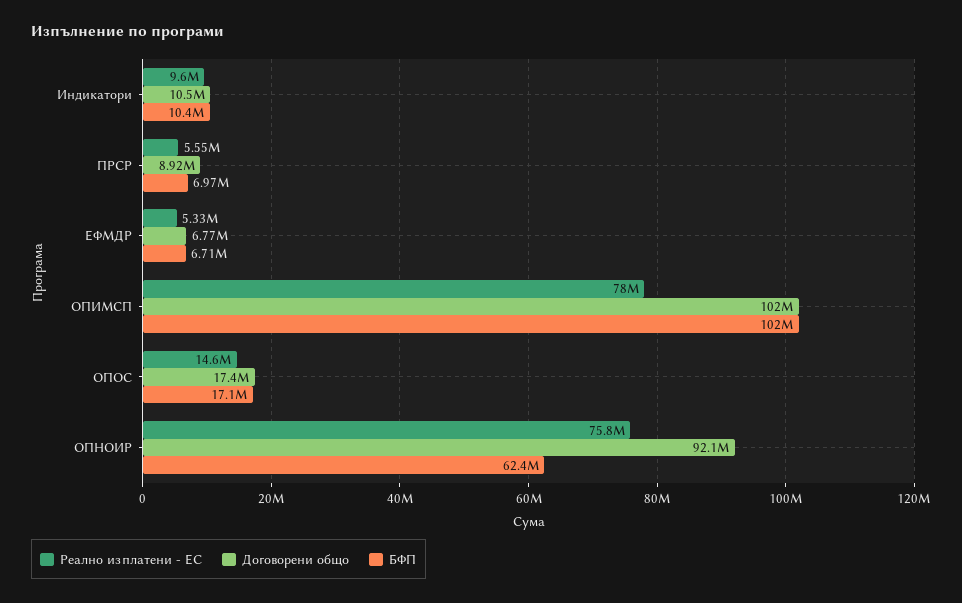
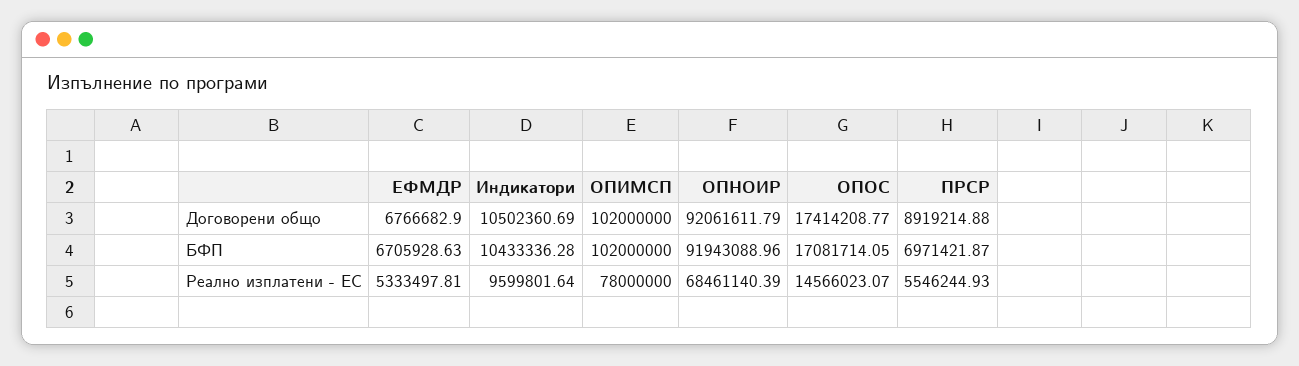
  {
    "Реално изплатени - ЕС": {
      "Индикатори": 9599801.64,
      "ПРСР": 5546244.93,
      "ЕФМДР": 5333497.81,
      "ОПИМСП": 78000000,
      "ОПОС": 14566023.07,
-     "ОПНОИР": 75800000
+     "ОПНОИР": 68461140.39
    },
    "Договорени общо": {
      "Индикатори": 10502360.69,
      "ПРСР": 8919214.88,
      "ЕФМДР": 6766682.9,
      "ОПИМСП": 102000000,
      "ОПОС": 17414208.77,
      "ОПНОИР": 92061611.79
    },
    "БФП": {
      "Индикатори": 10433336.28,
      "ПРСР": 6971421.87,
      "ЕФМДР": 6705928.63,
      "ОПИМСП": 102000000,
      "ОПОС": 17081714.05,
-     "ОПНОИР": 62400000
+     "ОПНОИР": 91943088.96
    }
  }

